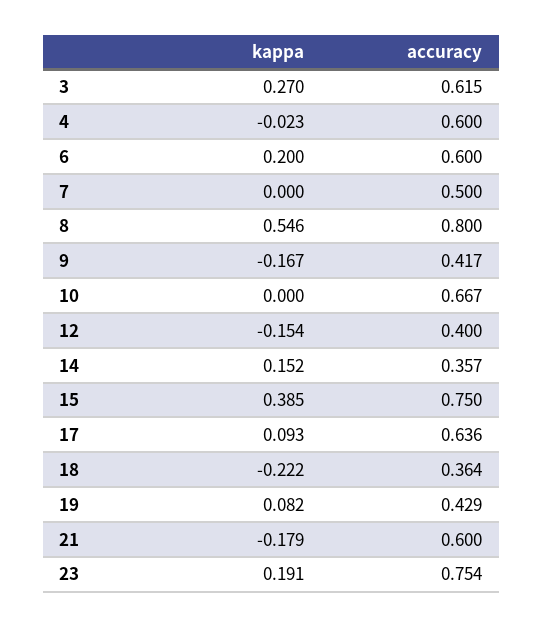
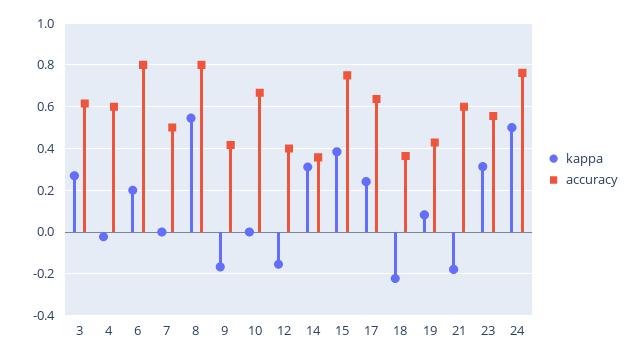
  {
    "kappa": {
      "3": 0.27,
      "4": -0.023,
      "6": 0.2,
      "7": 0,
      "8": 0.546,
      "9": -0.167,
      "10": 0,
      "12": -0.154,
-     "14": 0.152,
+     "14": 0.3,
      "15": 0.385,
-     "17": 0.093,
+     "17": 0.25,
      "18": -0.222,
      "19": 0.082,
      "21": -0.179,
-     "23": 0.191
+     "23": 0.3,
+     "24": 0.5
    },
    "accuracy": {
      "3": 0.615,
      "4": 0.6,
-     "6": 0.6,
+     "6": 0.8,
      "7": 0.5,
      "8": 0.8,
      "9": 0.417,
      "10": 0.667,
      "12": 0.4,
      "14": 0.357,
      "15": 0.75,
      "17": 0.636,
      "18": 0.364,
      "19": 0.429,
      "21": 0.6,
-     "23": 0.754
+     "23": 0.55,
+     "24": 0.75
    }
  }

